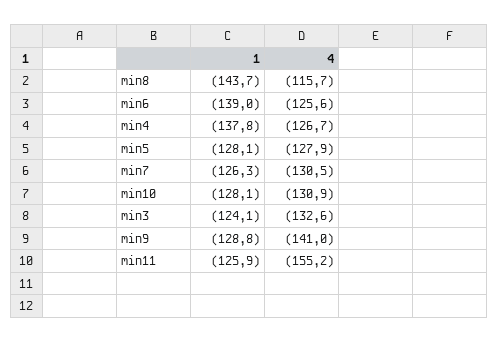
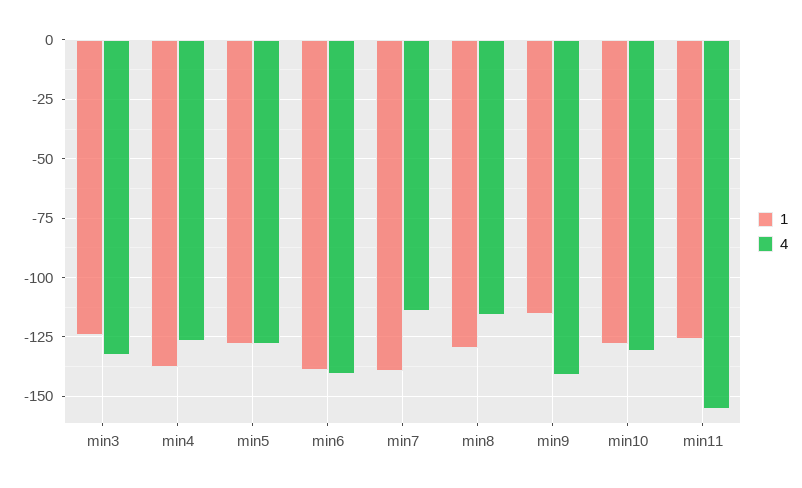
  {
    "1": {
-     "min8": -143.7,
+     "min8": -130,
      "min6": -139,
      "min4": -137.8,
      "min5": -128.1,
-     "min7": -126.3,
+     "min7": -140,
      "min10": -128.1,
      "min3": -124.1,
-     "min9": -128.8,
+     "min9": -115,
      "min11": -125.9
    },
    "4": {
      "min8": -115.7,
-     "min6": -125.6,
+     "min6": -140,
      "min4": -126.7,
      "min5": -127.9,
-     "min7": -130.5,
+     "min7": -115,
      "min10": -130.9,
      "min3": -132.6,
      "min9": -141,
      "min11": -155.2
    }
  }

